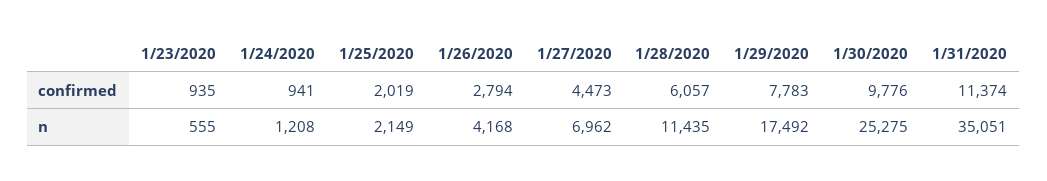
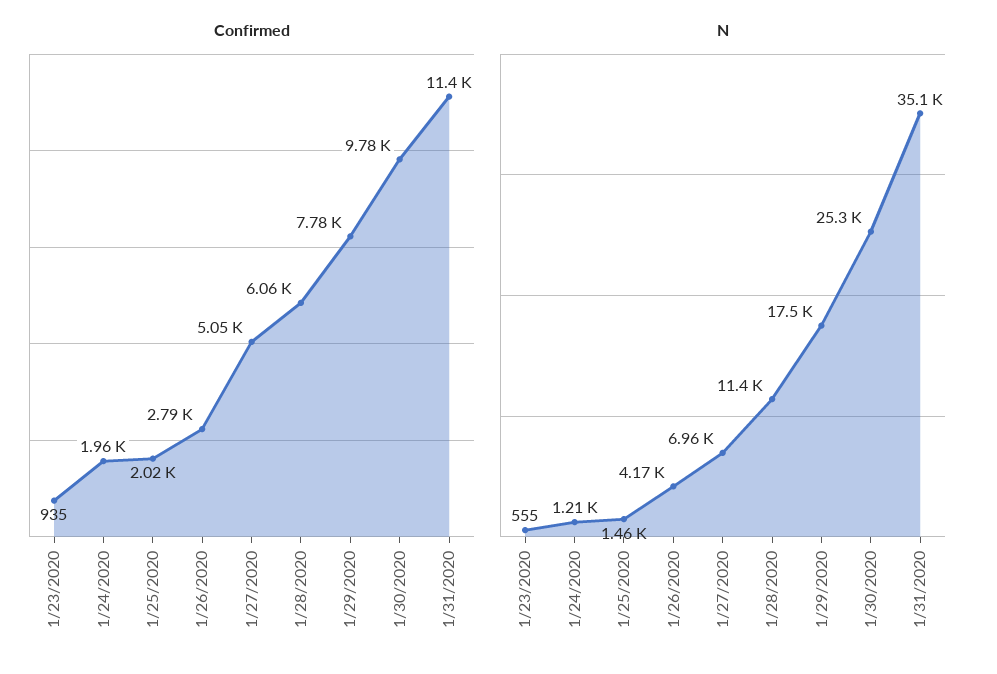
  {
    "confirmed": {
      "1/23/2020": 935,
-     "1/24/2020": 941,
+     "1/24/2020": 1960,
      "1/25/2020": 2019,
      "1/26/2020": 2794,
-     "1/27/2020": 4473,
+     "1/27/2020": 5050,
      "1/28/2020": 6057,
      "1/29/2020": 7783,
      "1/30/2020": 9776,
      "1/31/2020": 11374
    },
    "n": {
      "1/23/2020": 555,
      "1/24/2020": 1208,
-     "1/25/2020": 2149,
+     "1/25/2020": 1460,
      "1/26/2020": 4168,
      "1/27/2020": 6962,
      "1/28/2020": 11435,
      "1/29/2020": 17492,
      "1/30/2020": 25275,
      "1/31/2020": 35051
    }
  }

